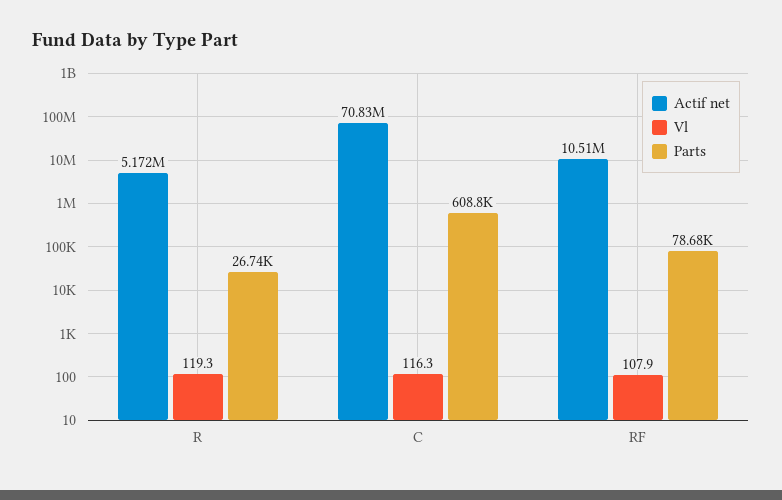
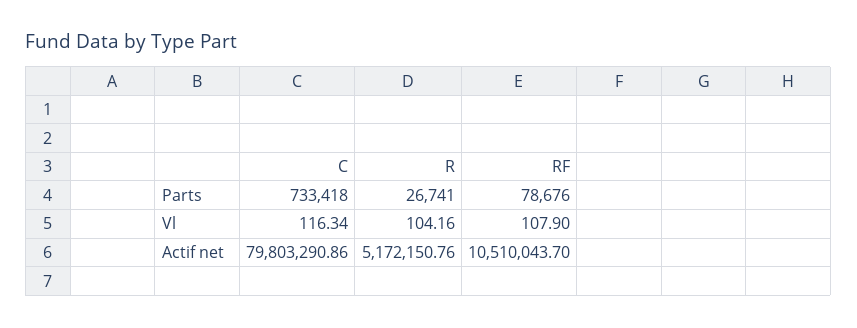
  {
    "Actif net": {
      "R": 5172150.76,
-     "C": 70830000,
+     "C": 79803290.86,
      "RF": 10510043.7
    },
    "Vl": {
-     "R": 119.3,
+     "R": 104.16,
      "C": 116.34,
      "RF": 107.9
    },
    "Parts": {
      "R": 26741,
-     "C": 608800,
+     "C": 733418,
      "RF": 78676
    }
  }

